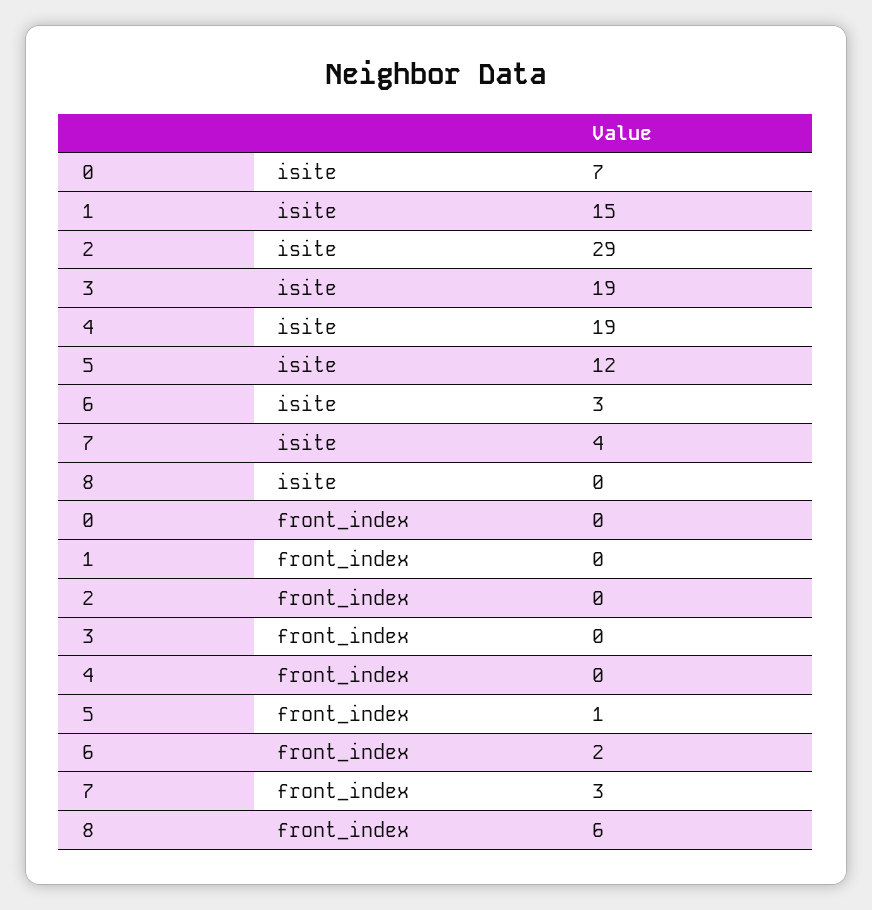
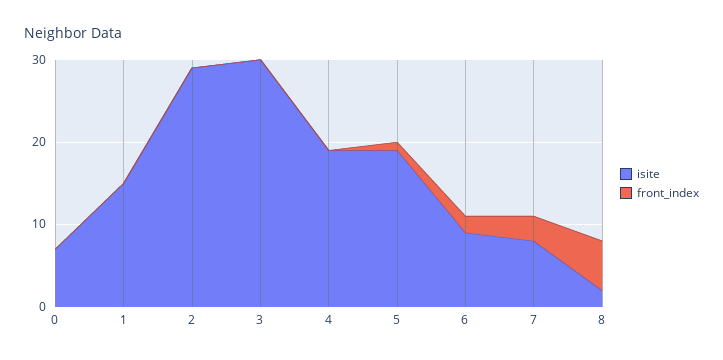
  {
    "isite": {
      "0": 7,
      "1": 15,
      "2": 29,
-     "3": 19,
+     "3": 30,
      "4": 19,
-     "5": 12,
+     "5": 19,
-     "6": 3,
+     "6": 9,
-     "7": 4,
+     "7": 8,
-     "8": 0
+     "8": 2
    },
    "front_index": {
      "0": 0,
      "1": 0,
      "2": 0,
      "3": 0,
      "4": 0,
      "5": 1,
      "6": 2,
      "7": 3,
      "8": 6
    }
  }

